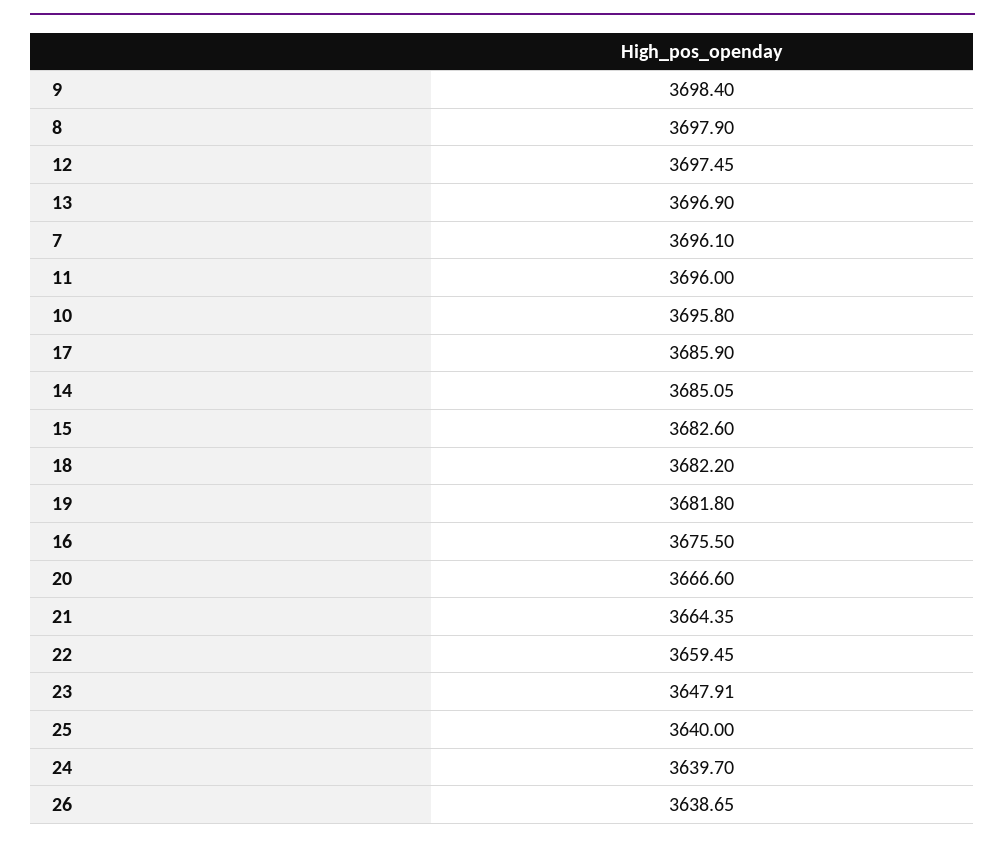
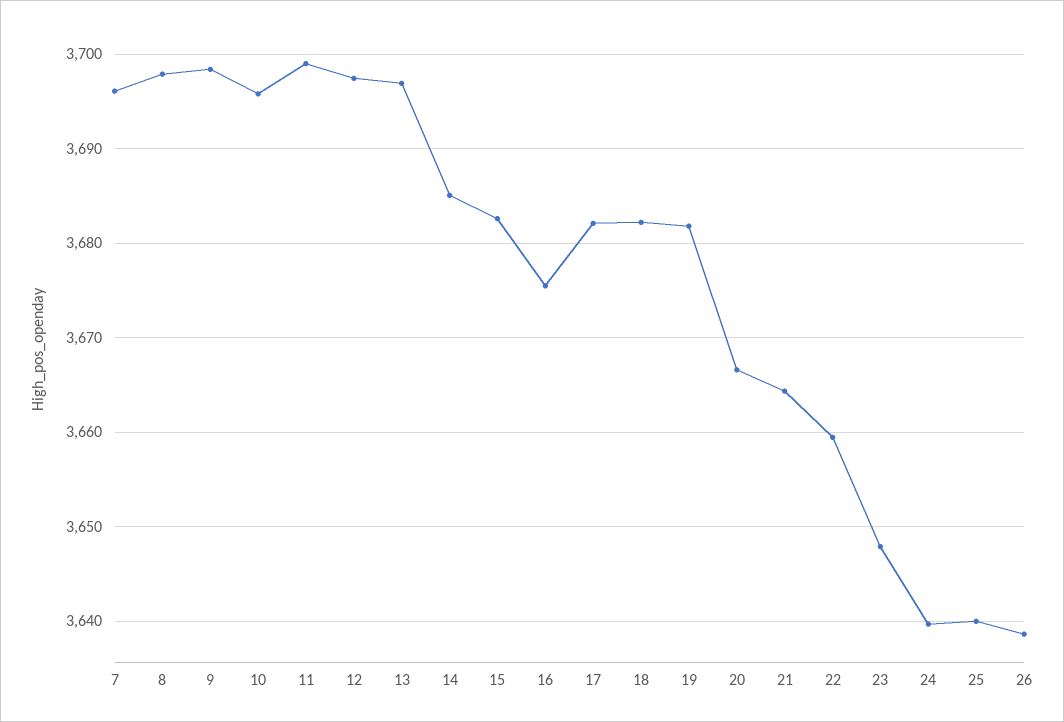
  {
    "9": 3698.4,
    "8": 3697.9,
    "12": 3697.45,
    "13": 3696.9,
    "7": 3696.1,
-   "11": 3696,
+   "11": 3699,
    "10": 3695.8,
-   "17": 3685.9,
+   "17": 3682,
    "14": 3685.05,
    "15": 3682.6,
    "18": 3682.2,
    "19": 3681.8,
    "16": 3675.5,
    "20": 3666.6,
    "21": 3664.35,
    "22": 3659.45,
    "23": 3647.91,
    "25": 3640,
    "24": 3639.7,
    "26": 3638.65
  }

